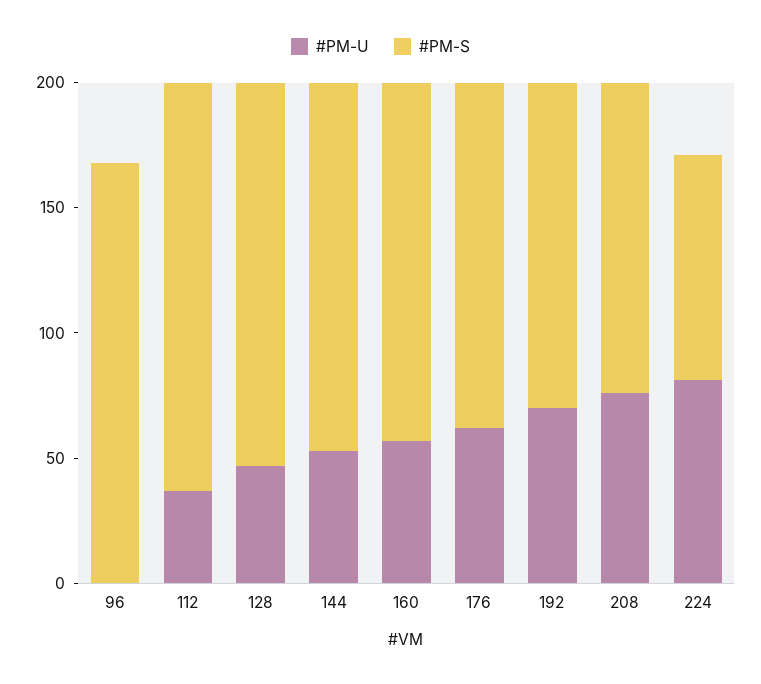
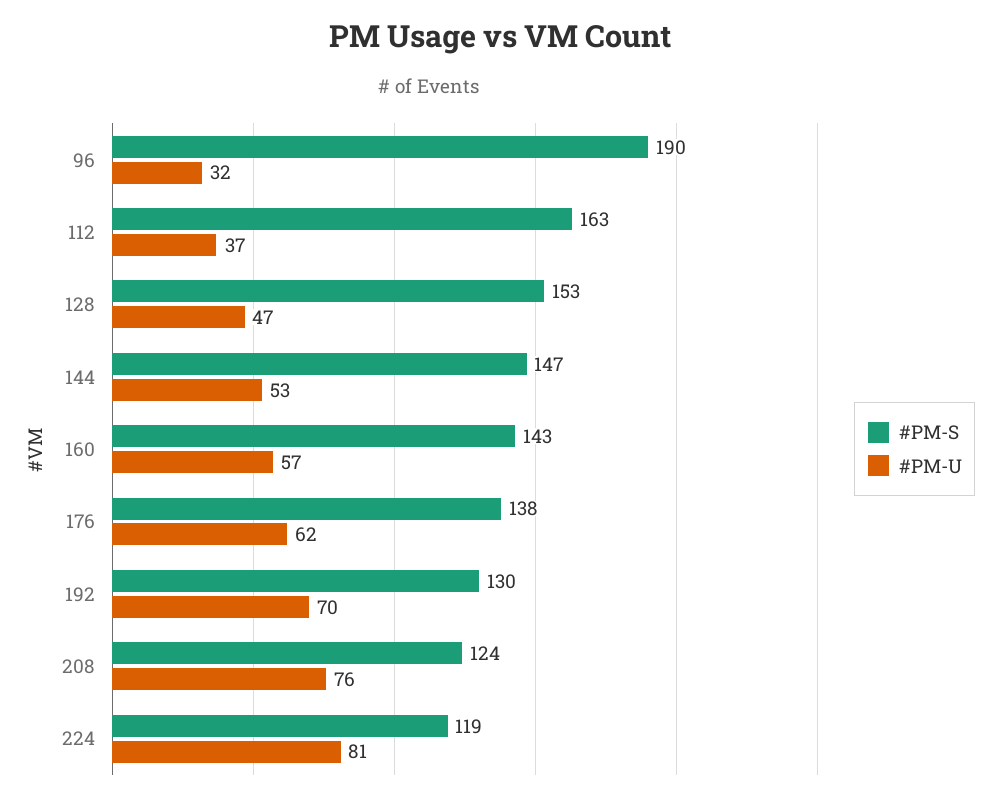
  {
    "#PM-U": {
-     "96": 0,
+     "96": 32,
      "112": 37,
      "128": 47,
      "144": 53,
      "160": 57,
      "176": 62,
      "192": 70,
      "208": 76,
      "224": 81
    },
    "#PM-S": {
-     "96": 170,
+     "96": 190,
      "112": 163,
      "128": 153,
      "144": 147,
      "160": 143,
      "176": 138,
      "192": 130,
      "208": 124,
-     "224": 90
+     "224": 119
    }
  }

